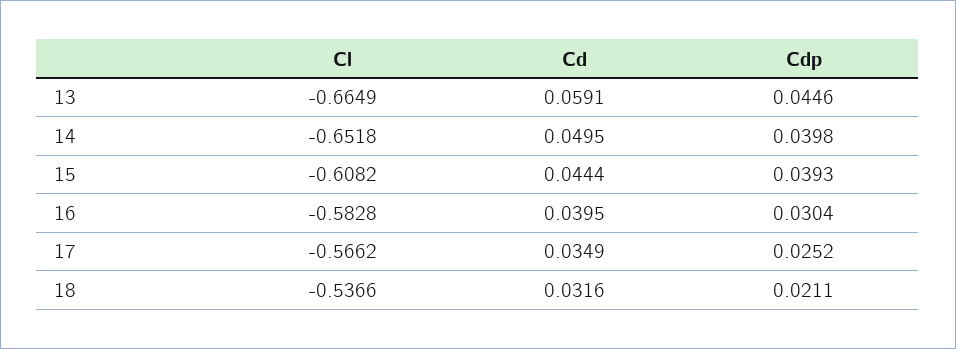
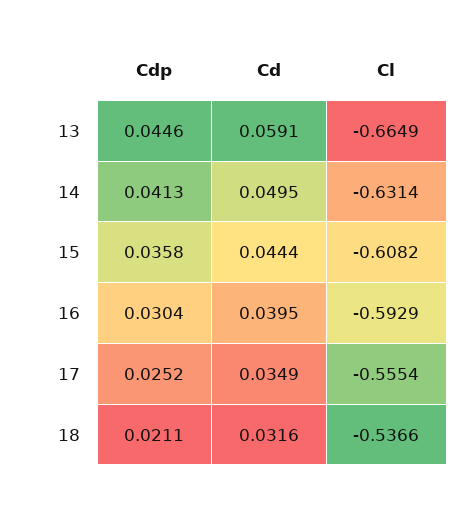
  {
    "Cl": {
      "13": -0.6649,
-     "14": -0.6518,
+     "14": -0.6314,
      "15": -0.6082,
-     "16": -0.5828,
+     "16": -0.5929,
-     "17": -0.5662,
+     "17": -0.5554,
      "18": -0.5366
    },
    "Cd": {
      "13": 0.0591,
      "14": 0.0495,
      "15": 0.0444,
      "16": 0.0395,
      "17": 0.0349,
      "18": 0.0316
    },
    "Cdp": {
      "13": 0.0446,
-     "14": 0.0398,
+     "14": 0.0413,
-     "15": 0.0393,
+     "15": 0.0358,
      "16": 0.0304,
      "17": 0.0252,
      "18": 0.0211
    }
  }

